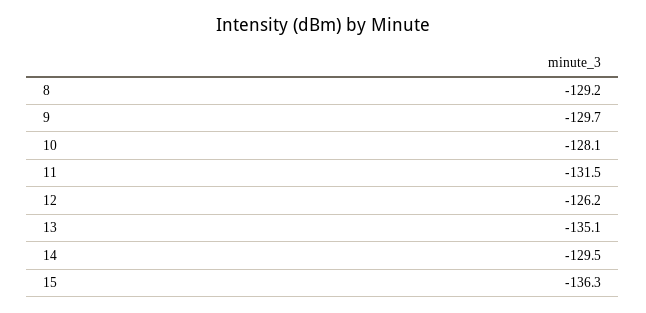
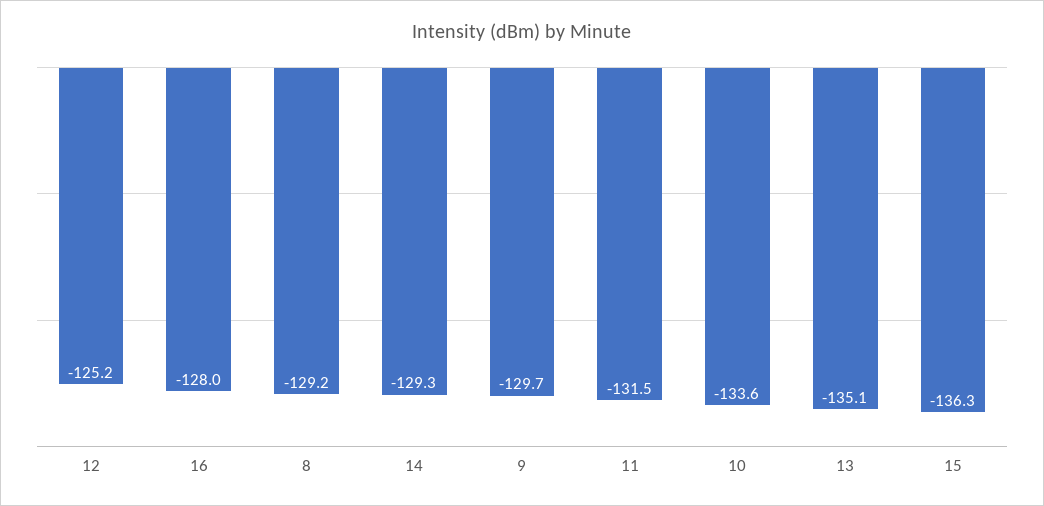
  {
    "8": -129.2,
    "9": -129.7,
-   "10": -128.1,
+   "10": -133.6,
    "11": -131.5,
-   "12": -126.2,
+   "12": -125.2,
    "13": -135.1,
-   "14": -129.5,
+   "14": -129.3,
-   "15": -136.3
+   "15": -136.3,
+   "16": -128
  }

